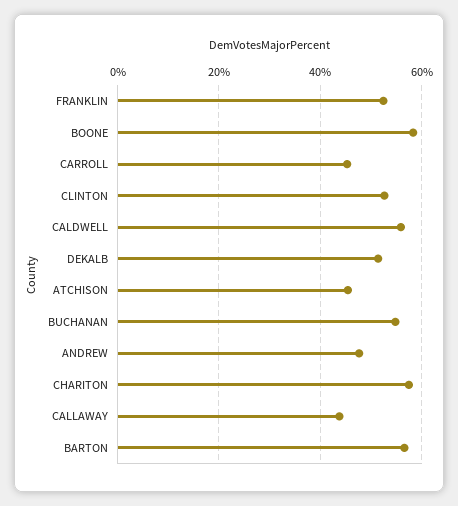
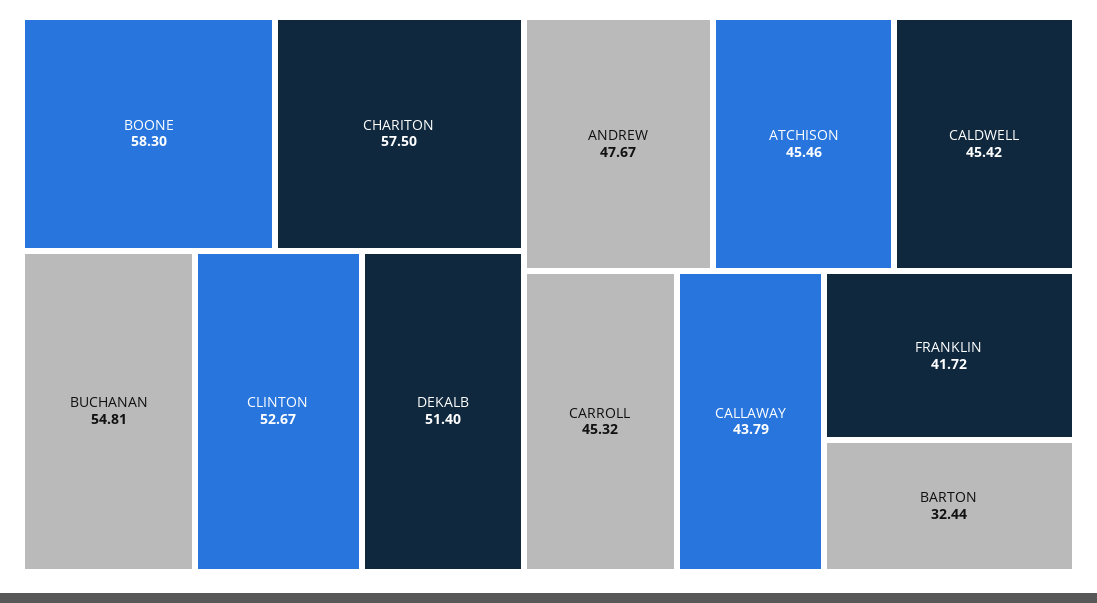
  {
-   "FRANKLIN": 52,
+   "FRANKLIN": 41.72,
    "BOONE": 58.3,
    "CARROLL": 45.32,
    "CLINTON": 52.67,
-   "CALDWELL": 56,
+   "CALDWELL": 45.42,
    "DEKALB": 51.4,
    "ATCHISON": 45.46,
    "BUCHANAN": 54.81,
    "ANDREW": 47.67,
    "CHARITON": 57.5,
    "CALLAWAY": 43.79,
-   "BARTON": 56
+   "BARTON": 32.44
  }

